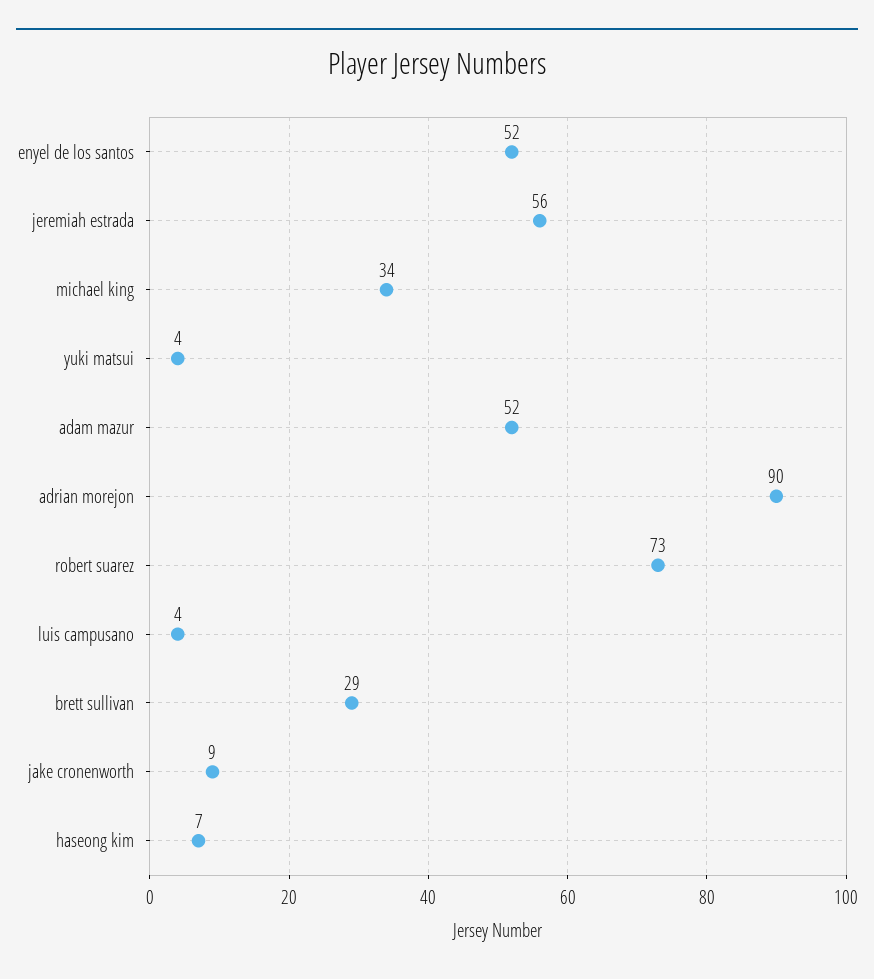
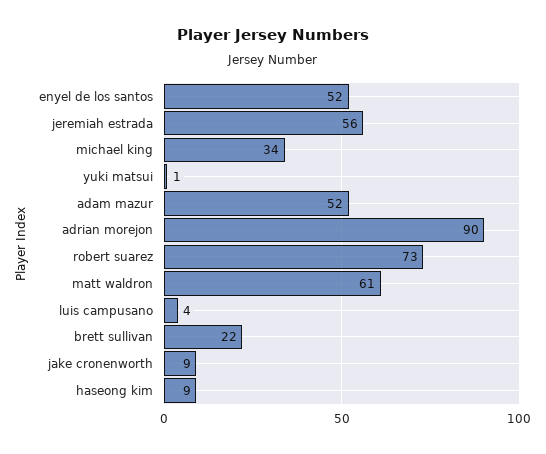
  {
    "enyel de los santos": 52,
    "jeremiah estrada": 56,
    "michael king": 34,
-   "yuki matsui": 4,
+   "yuki matsui": 1,
    "adam mazur": 52,
    "adrian morejon": 90,
    "robert suarez": 73,
    "luis campusano": 4,
-   "brett sullivan": 29,
+   "brett sullivan": 22,
    "jake cronenworth": 9,
-   "haseong kim": 7
+   "haseong kim": 9,
+   "matt waldron": 61
  }

